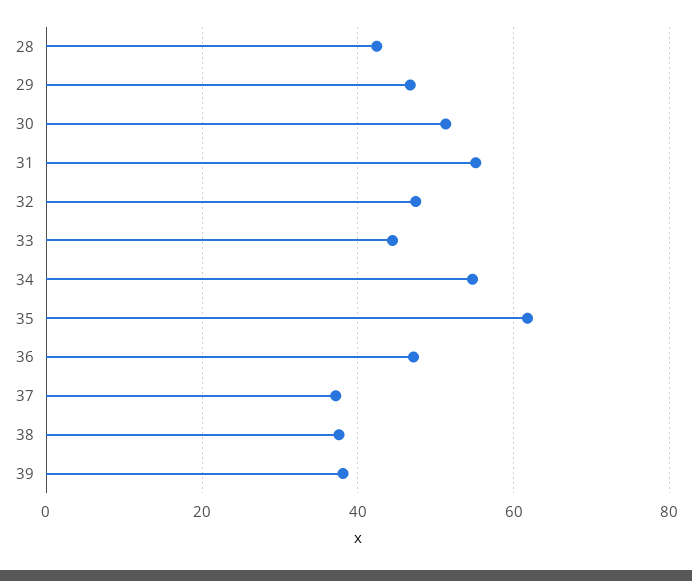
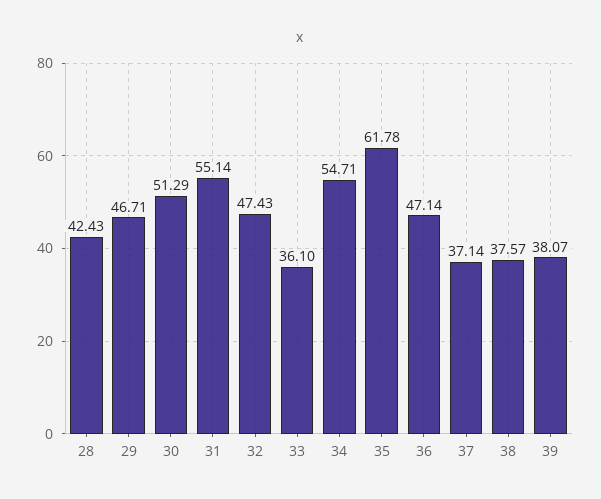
  {
    "28": 42.43,
    "29": 46.71,
    "30": 51.29,
    "31": 55.14,
    "32": 47.43,
-   "33": 44,
+   "33": 36.1,
    "34": 54.71,
    "35": 61.78,
    "36": 47.14,
    "37": 37.14,
    "38": 37.57,
    "39": 38.07
  }

